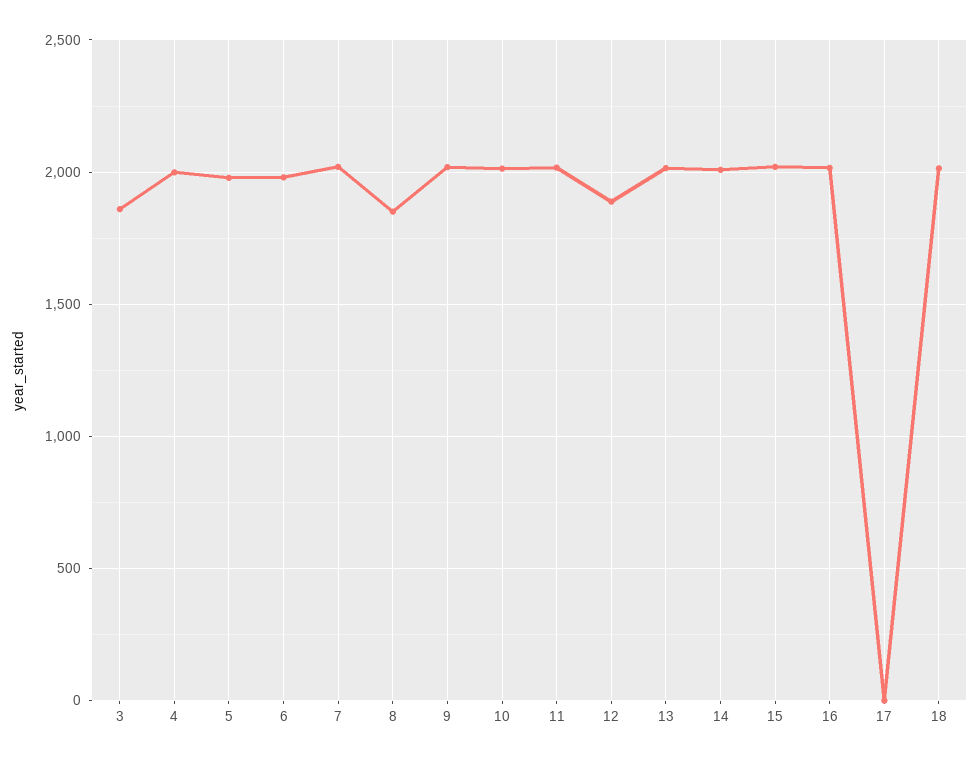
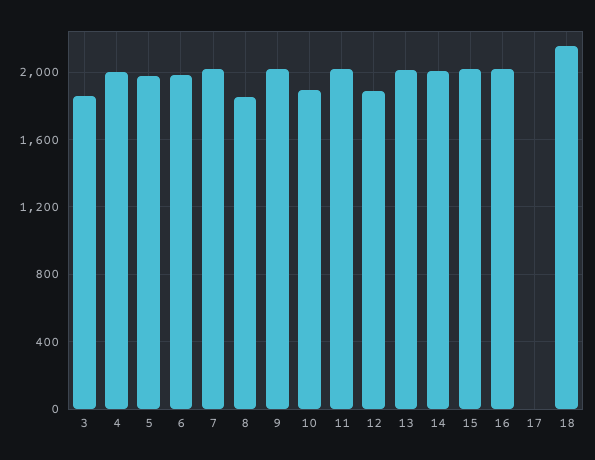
  {
    "3": 1850,
    "4": 2000,
    "5": 2000,
    "6": 2000,
    "7": 2000,
    "8": 1850,
    "9": 2000,
-   "10": 2000,
+   "10": 1900,
    "11": 2000,
    "12": 1900,
    "13": 2000,
    "14": 2000,
    "15": 2000,
    "16": 2000,
    "17": 0,
-   "18": 2000
+   "18": 2150
  }

